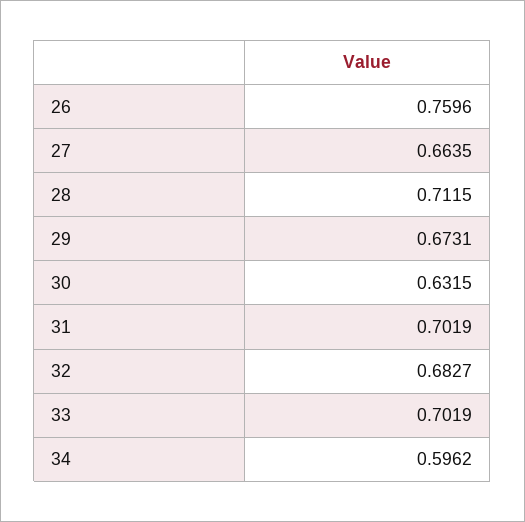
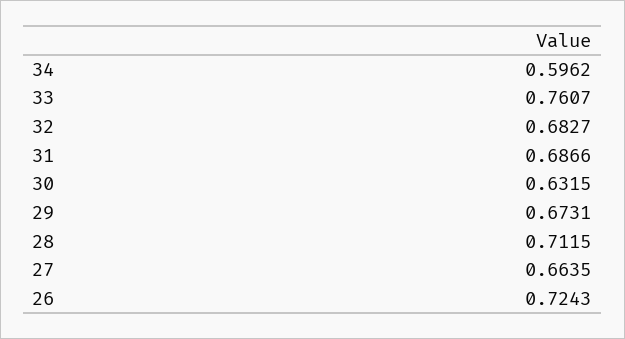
  {
-   "26": 0.7596,
+   "26": 0.7243,
    "27": 0.6635,
    "28": 0.7115,
    "29": 0.6731,
    "30": 0.6315,
-   "31": 0.7019,
+   "31": 0.6866,
    "32": 0.6827,
-   "33": 0.7019,
+   "33": 0.7607,
    "34": 0.5962
  }

